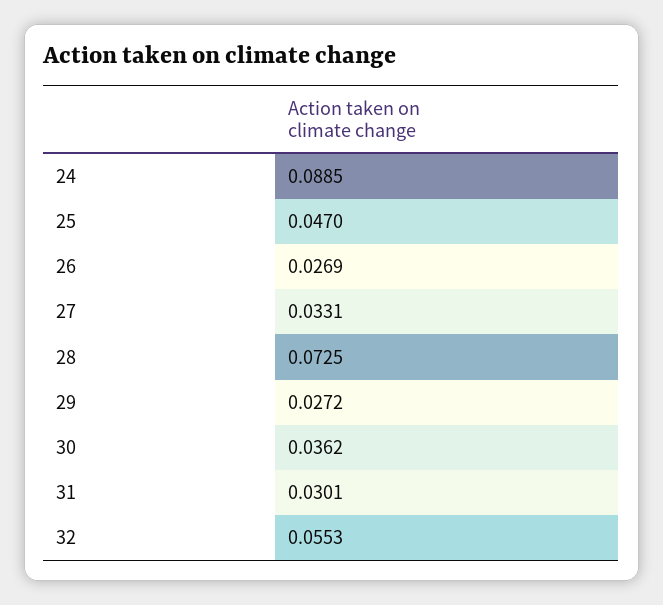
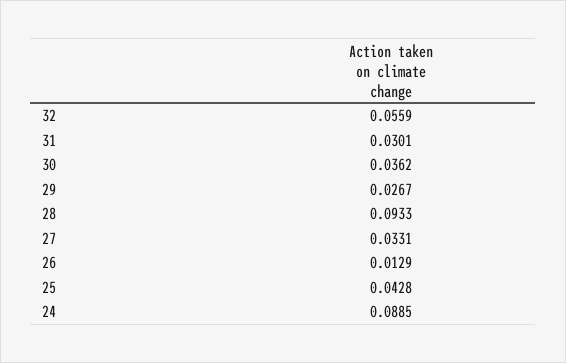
  {
    "24": 0.0885,
-   "25": 0.047,
+   "25": 0.0428,
-   "26": 0.0269,
+   "26": 0.0129,
    "27": 0.0331,
-   "28": 0.0725,
+   "28": 0.0933,
-   "29": 0.0272,
+   "29": 0.0267,
    "30": 0.0362,
    "31": 0.0301,
-   "32": 0.0553
+   "32": 0.0559
  }

